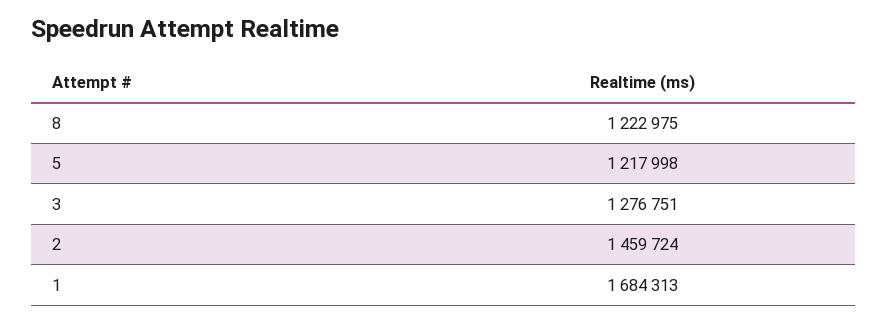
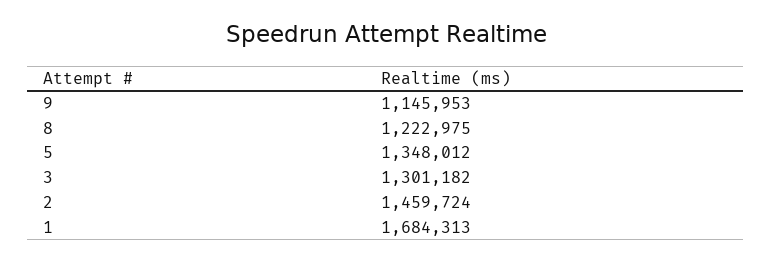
  {
    "8": 1222975,
-   "5": 1217998,
+   "5": 1348012,
-   "3": 1276751,
+   "3": 1301182,
    "2": 1459724,
-   "1": 1684313
+   "1": 1684313,
+   "9": 1145953
  }

